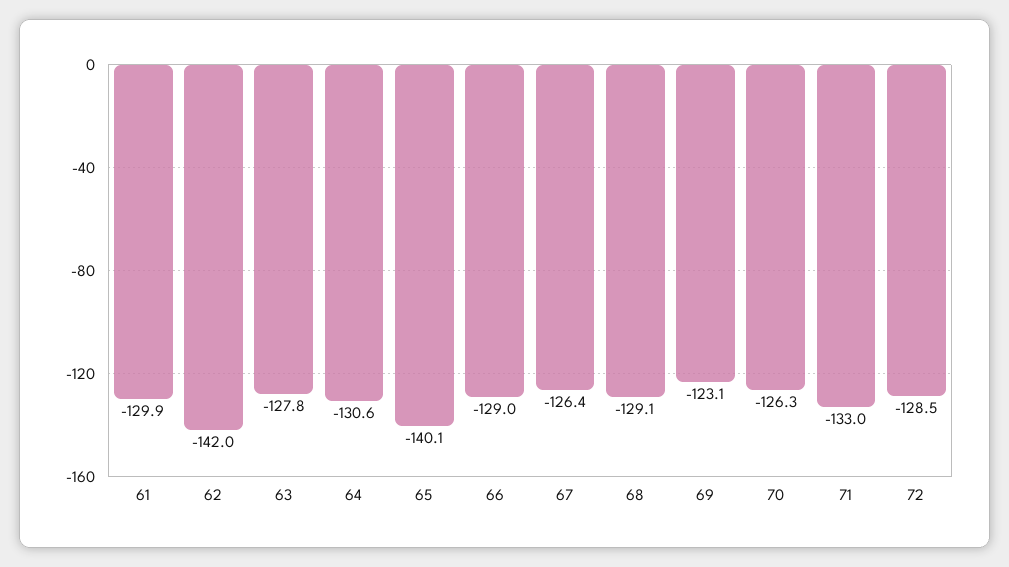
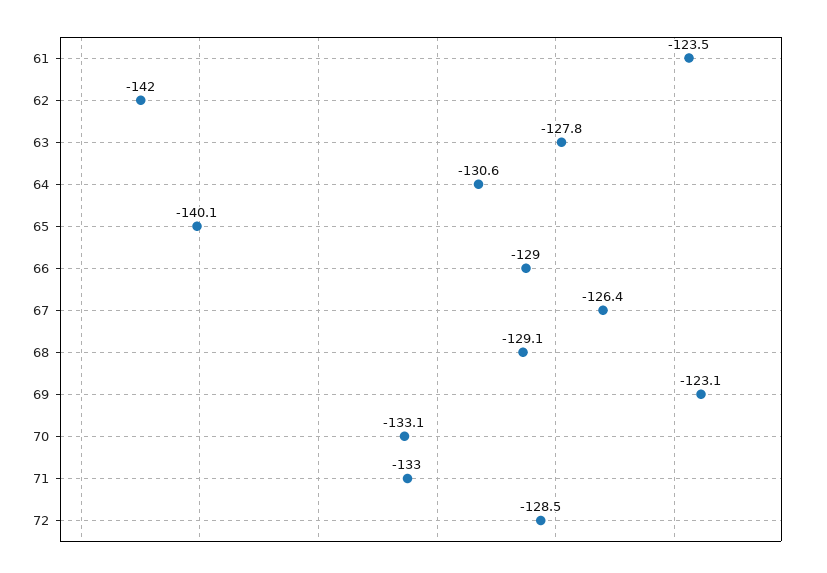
  {
-   "61": -129.9,
+   "61": -123.5,
    "62": -142,
    "63": -127.8,
    "64": -130.6,
    "65": -140.1,
    "66": -129,
    "67": -126.4,
    "68": -129.1,
    "69": -123.1,
-   "70": -126.3,
+   "70": -133.1,
    "71": -133,
    "72": -128.5
  }

